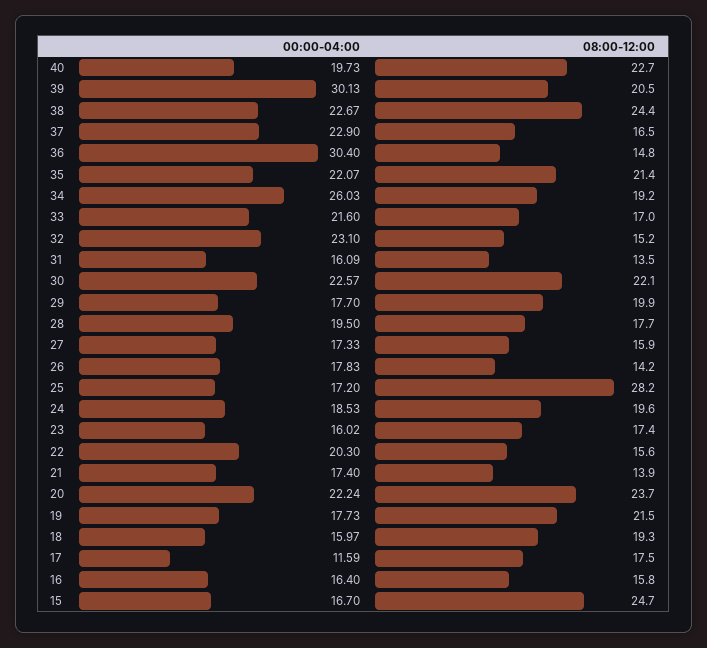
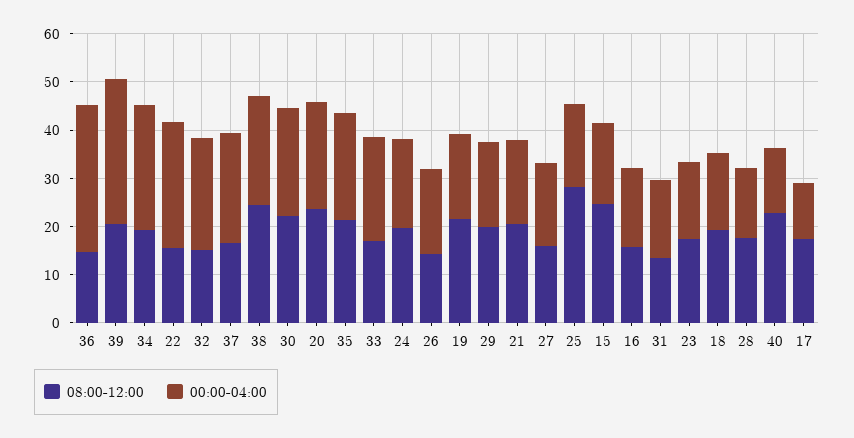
  {
    "00:00-04:00": {
-     "40": 19.73,
+     "40": 14,
      "39": 30.13,
      "38": 22.67,
      "37": 22.9,
      "36": 30.4,
      "35": 22.07,
      "34": 26.03,
      "33": 21.6,
      "32": 23.1,
      "31": 16.09,
      "30": 22.57,
      "29": 17.7,
-     "28": 19.5,
+     "28": 14,
      "27": 17.33,
      "26": 17.83,
      "25": 17.2,
      "24": 18.53,
      "23": 16.02,
-     "22": 20.3,
+     "22": 26,
      "21": 17.4,
      "20": 22.24,
      "19": 17.73,
      "18": 15.97,
      "17": 11.59,
      "16": 16.4,
      "15": 16.7
    },
    "08:00-12:00": {
      "40": 22.7,
      "39": 20.5,
      "38": 24.4,
      "37": 16.5,
      "36": 14.8,
      "35": 21.4,
      "34": 19.2,
      "33": 17,
      "32": 15.2,
      "31": 13.5,
      "30": 22.1,
      "29": 19.9,
      "28": 17.7,
      "27": 15.9,
      "26": 14.2,
      "25": 28.2,
      "24": 19.6,
      "23": 17.4,
      "22": 15.6,
-     "21": 13.9,
+     "21": 20,
      "20": 23.7,
      "19": 21.5,
      "18": 19.3,
      "17": 17.5,
      "16": 15.8,
      "15": 24.7
    }
  }

